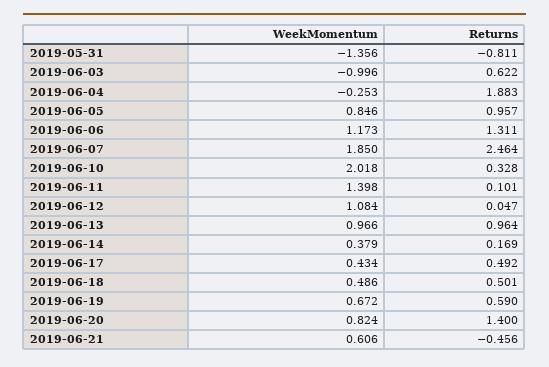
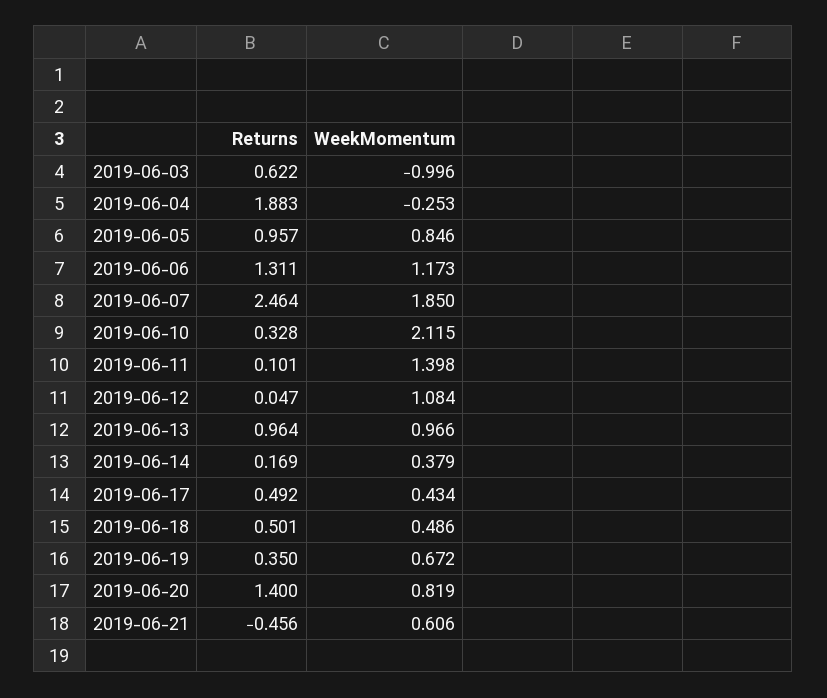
  {
    "WeekMomentum": {
-     "2019-05-31": -1.356,
      "2019-06-03": -0.996,
      "2019-06-04": -0.253,
      "2019-06-05": 0.846,
      "2019-06-06": 1.173,
      "2019-06-07": 1.85,
-     "2019-06-10": 2.018,
+     "2019-06-10": 2.115,
      "2019-06-11": 1.398,
      "2019-06-12": 1.084,
      "2019-06-13": 0.966,
      "2019-06-14": 0.379,
      "2019-06-17": 0.434,
      "2019-06-18": 0.486,
      "2019-06-19": 0.672,
-     "2019-06-20": 0.824,
+     "2019-06-20": 0.819,
      "2019-06-21": 0.606
    },
    "Returns": {
-     "2019-05-31": -0.811,
      "2019-06-03": 0.622,
      "2019-06-04": 1.883,
      "2019-06-05": 0.957,
      "2019-06-06": 1.311,
      "2019-06-07": 2.464,
      "2019-06-10": 0.328,
      "2019-06-11": 0.101,
      "2019-06-12": 0.047,
      "2019-06-13": 0.964,
      "2019-06-14": 0.169,
      "2019-06-17": 0.492,
      "2019-06-18": 0.501,
-     "2019-06-19": 0.59,
+     "2019-06-19": 0.35,
      "2019-06-20": 1.4,
      "2019-06-21": -0.456
    }
  }

